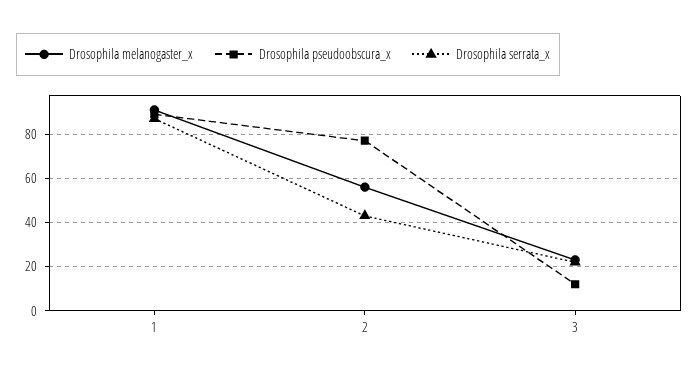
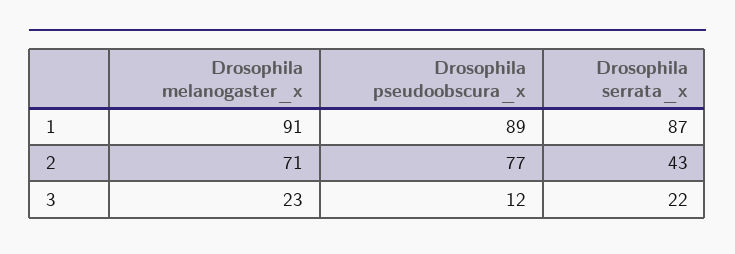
  {
    "Drosophila melanogaster_x": {
      "1": 91,
-     "2": 55,
+     "2": 71,
      "3": 23
    },
    "Drosophila pseudoobscura_x": {
      "1": 89,
      "2": 77,
      "3": 12
    },
    "Drosophila serrata_x": {
      "1": 87,
      "2": 43,
      "3": 22
    }
  }

